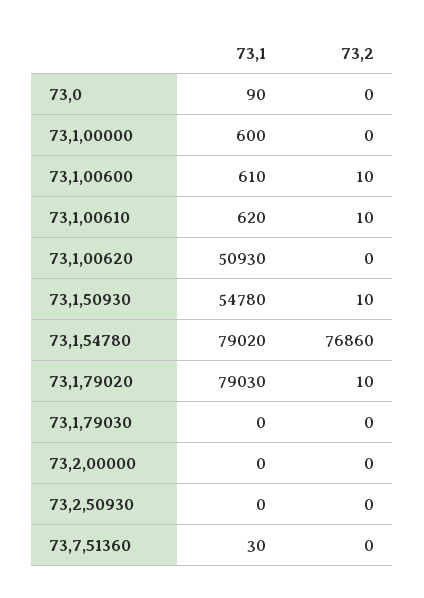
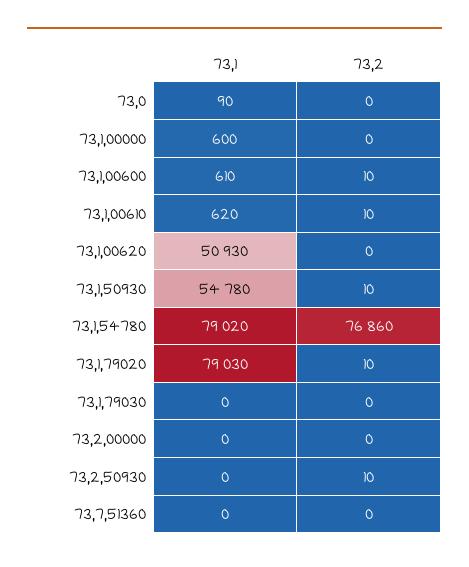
  {
    "73,1": {
      "73,0": 90,
      "73,1,00000": 600,
      "73,1,00600": 610,
      "73,1,00610": 620,
      "73,1,00620": 50930,
      "73,1,50930": 54780,
      "73,1,54780": 79020,
      "73,1,79020": 79030,
      "73,1,79030": 0,
      "73,2,00000": 0,
      "73,2,50930": 0,
-     "73,7,51360": 30
+     "73,7,51360": 0
    },
    "73,2": {
      "73,0": 0,
      "73,1,00000": 0,
      "73,1,00600": 10,
      "73,1,00610": 10,
      "73,1,00620": 0,
      "73,1,50930": 10,
      "73,1,54780": 76860,
      "73,1,79020": 10,
      "73,1,79030": 0,
      "73,2,00000": 0,
-     "73,2,50930": 0,
+     "73,2,50930": 10,
      "73,7,51360": 0
    }
  }

